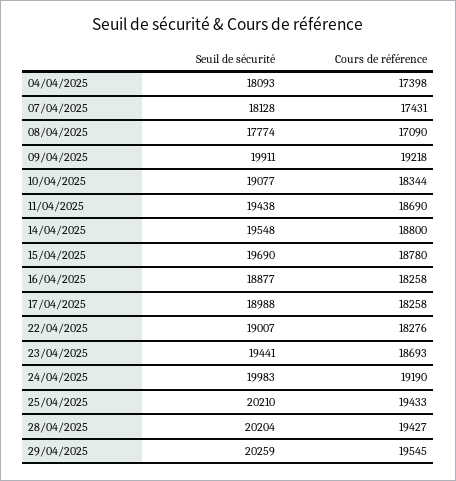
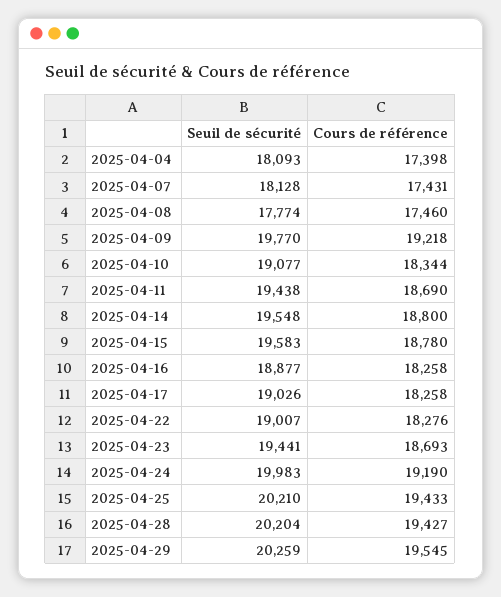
  {
    "Seuil de sécurité": {
      "04/04/2025": 18093,
      "07/04/2025": 18128,
      "08/04/2025": 17774,
-     "09/04/2025": 19911,
+     "09/04/2025": 19770,
      "10/04/2025": 19077,
      "11/04/2025": 19438,
      "14/04/2025": 19548,
-     "15/04/2025": 19690,
+     "15/04/2025": 19583,
      "16/04/2025": 18877,
-     "17/04/2025": 18988,
+     "17/04/2025": 19026,
      "22/04/2025": 19007,
      "23/04/2025": 19441,
      "24/04/2025": 19983,
      "25/04/2025": 20210,
      "28/04/2025": 20204,
      "29/04/2025": 20259
    },
    "Cours de référence": {
      "04/04/2025": 17398,
      "07/04/2025": 17431,
-     "08/04/2025": 17090,
+     "08/04/2025": 17460,
      "09/04/2025": 19218,
      "10/04/2025": 18344,
      "11/04/2025": 18690,
      "14/04/2025": 18800,
      "15/04/2025": 18780,
      "16/04/2025": 18258,
      "17/04/2025": 18258,
      "22/04/2025": 18276,
      "23/04/2025": 18693,
      "24/04/2025": 19190,
      "25/04/2025": 19433,
      "28/04/2025": 19427,
      "29/04/2025": 19545
    }
  }

